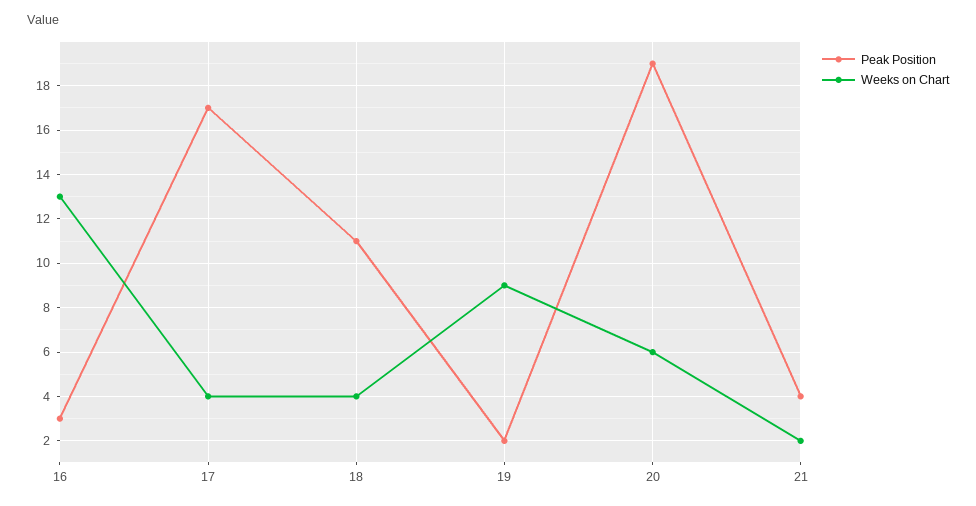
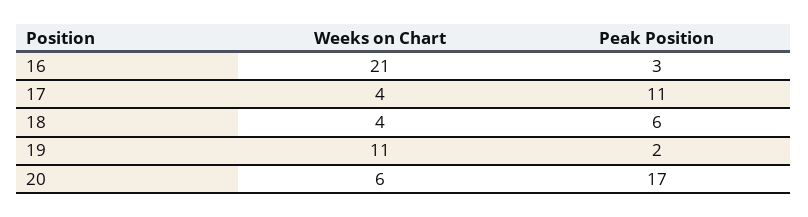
  {
    "Peak Position": {
      "16": 3,
-     "17": 17,
+     "17": 11,
-     "18": 11,
+     "18": 6,
      "19": 2,
-     "20": 19,
+     "20": 17
-     "21": 4
    },
    "Weeks on Chart": {
-     "16": 13,
+     "16": 21,
      "17": 4,
      "18": 4,
-     "19": 9,
+     "19": 11,
-     "20": 6,
+     "20": 6
-     "21": 2
    }
  }

